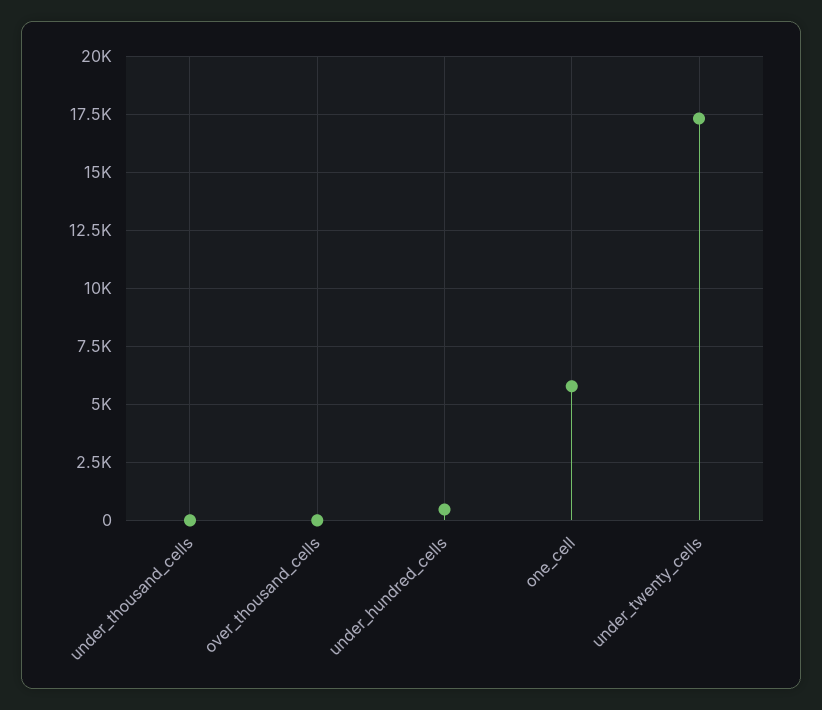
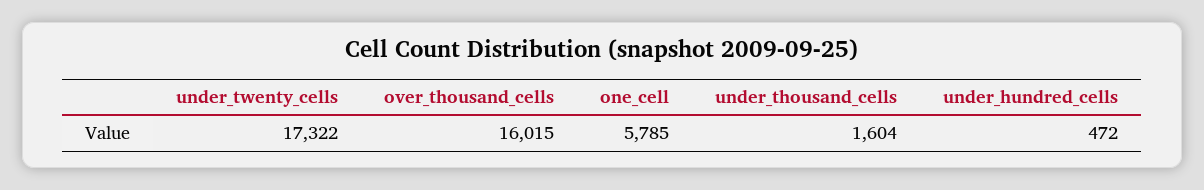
  {
-   "under_thousand_cells": 0,
+   "under_thousand_cells": 1604,
-   "over_thousand_cells": 0,
+   "over_thousand_cells": 16015,
    "under_hundred_cells": 472,
    "one_cell": 5785,
    "under_twenty_cells": 17322
  }

